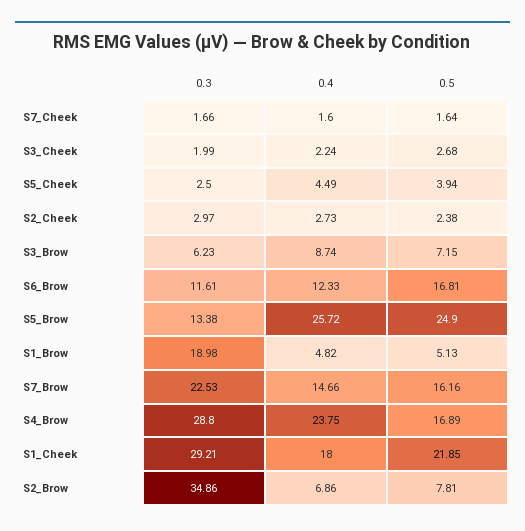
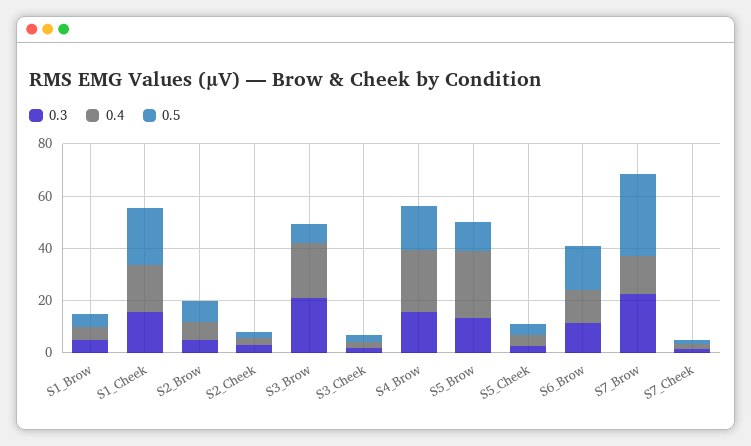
  {
    "0.3": {
      "S7_Cheek": 1.66,
      "S3_Cheek": 1.99,
      "S5_Cheek": 2.5,
      "S2_Cheek": 2.97,
-     "S3_Brow": 6.23,
+     "S3_Brow": 20,
      "S6_Brow": 11.61,
      "S5_Brow": 13.38,
-     "S1_Brow": 18.98,
+     "S1_Brow": 5,
      "S7_Brow": 22.53,
-     "S4_Brow": 28.8,
+     "S4_Brow": 15,
-     "S1_Cheek": 29.21,
+     "S1_Cheek": 15,
-     "S2_Brow": 34.86
+     "S2_Brow": 5
    },
    "0.4": {
      "S7_Cheek": 1.6,
      "S3_Cheek": 2.24,
      "S5_Cheek": 4.49,
      "S2_Cheek": 2.73,
-     "S3_Brow": 8.74,
+     "S3_Brow": 20,
      "S6_Brow": 12.33,
      "S5_Brow": 25.72,
      "S1_Brow": 4.82,
      "S7_Brow": 14.66,
      "S4_Brow": 23.75,
      "S1_Cheek": 18,
      "S2_Brow": 6.86
    },
    "0.5": {
      "S7_Cheek": 1.64,
      "S3_Cheek": 2.68,
      "S5_Cheek": 3.94,
      "S2_Cheek": 2.38,
      "S3_Brow": 7.15,
      "S6_Brow": 16.81,
-     "S5_Brow": 24.9,
+     "S5_Brow": 10,
      "S1_Brow": 5.13,
-     "S7_Brow": 16.16,
+     "S7_Brow": 30,
      "S4_Brow": 16.89,
      "S1_Cheek": 21.85,
      "S2_Brow": 7.81
    }
  }

